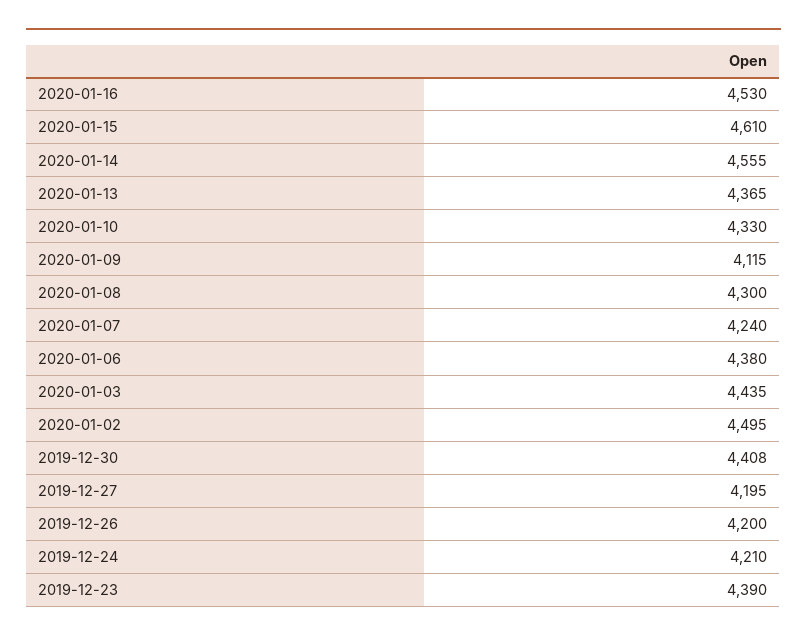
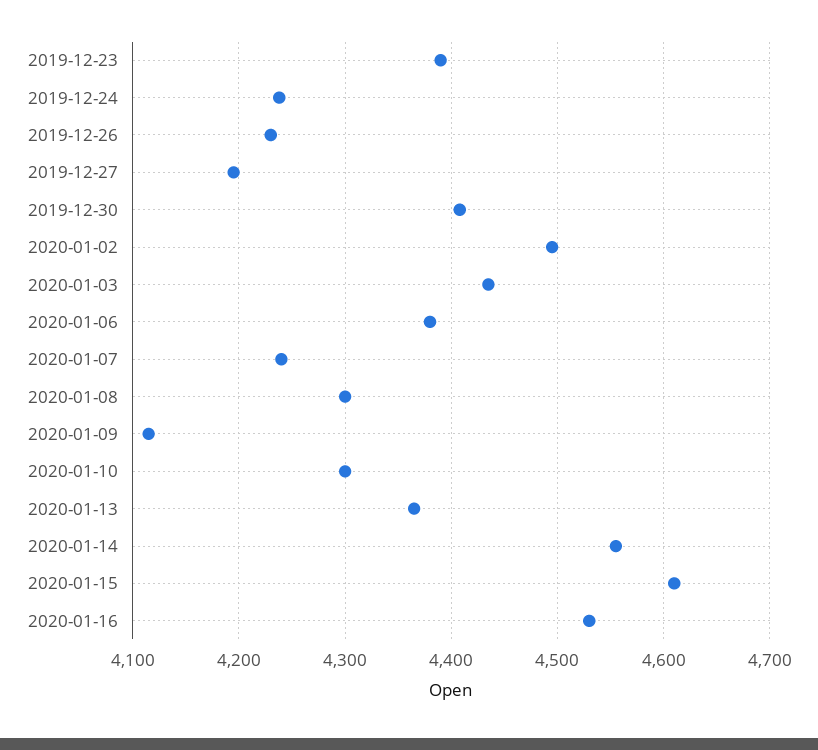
  {
    "2020-01-16": 4530,
    "2020-01-15": 4610,
    "2020-01-14": 4555,
    "2020-01-13": 4365,
-   "2020-01-10": 4330,
+   "2020-01-10": 4300,
    "2020-01-09": 4115,
    "2020-01-08": 4300,
    "2020-01-07": 4240,
    "2020-01-06": 4380,
    "2020-01-03": 4435,
    "2020-01-02": 4495,
    "2019-12-30": 4408,
    "2019-12-27": 4195,
-   "2019-12-26": 4200,
+   "2019-12-26": 4230,
-   "2019-12-24": 4210,
+   "2019-12-24": 4240,
    "2019-12-23": 4390
  }

